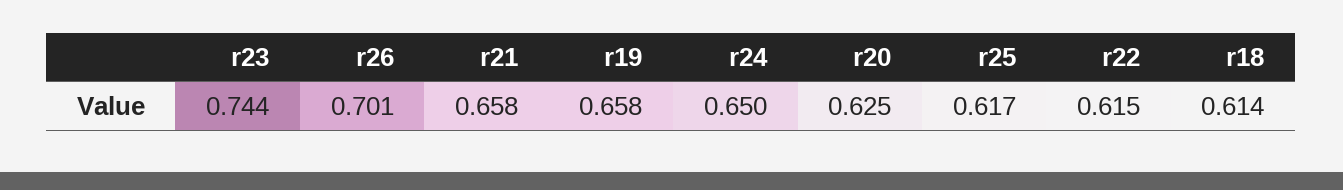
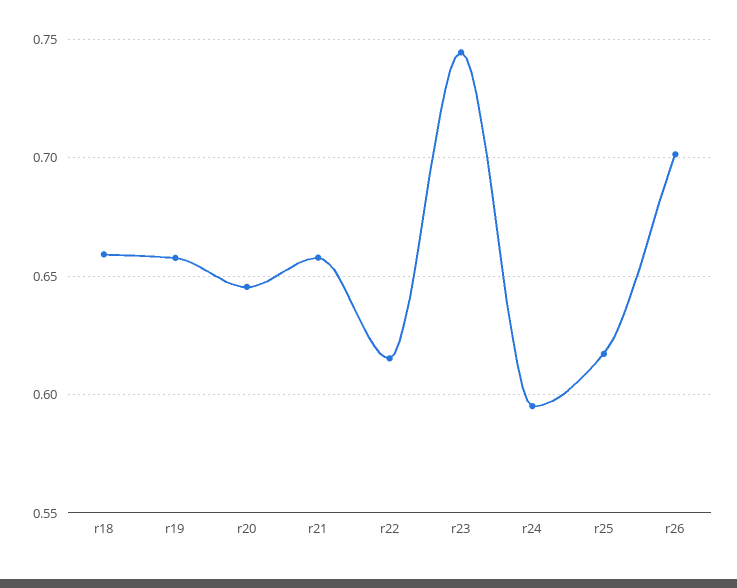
  {
    "r23": 0.744,
    "r26": 0.701,
    "r21": 0.658,
    "r19": 0.658,
-   "r24": 0.65,
+   "r24": 0.595,
-   "r20": 0.625,
+   "r20": 0.645,
    "r25": 0.617,
    "r22": 0.615,
-   "r18": 0.614
+   "r18": 0.66
  }

